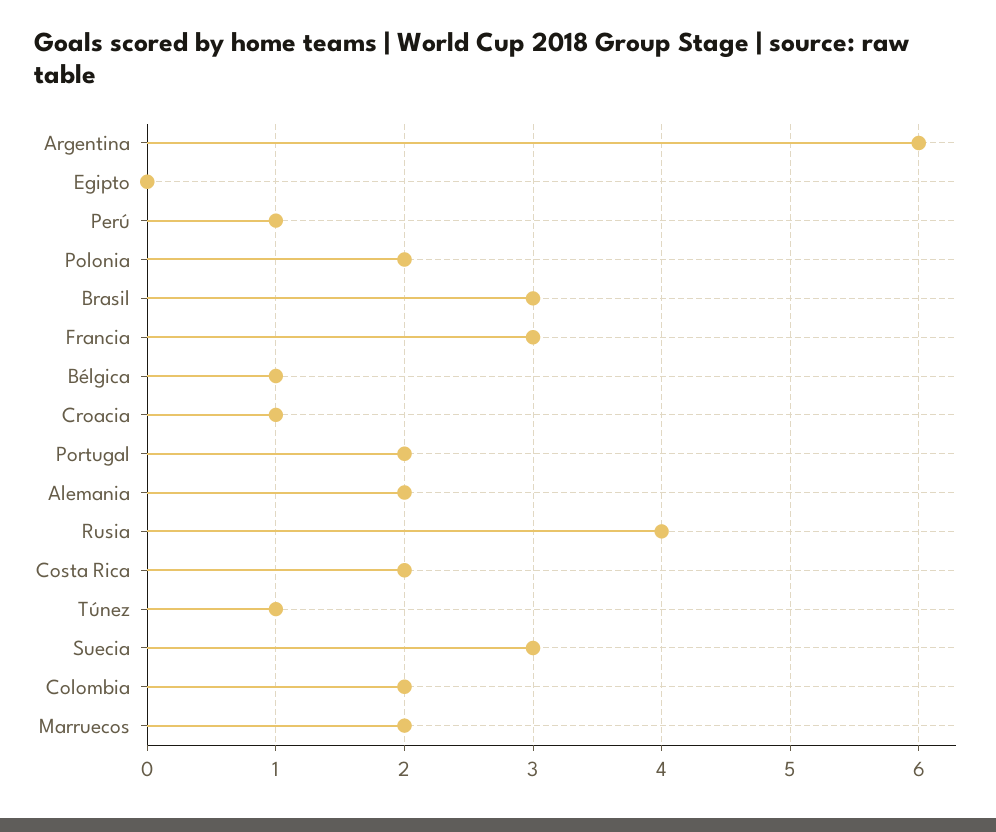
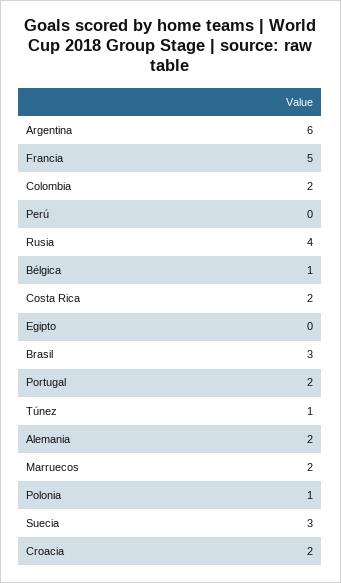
  {
    "Argentina": 6,
    "Egipto": 0,
-   "Perú": 1,
+   "Perú": 0,
-   "Polonia": 2,
+   "Polonia": 1,
    "Brasil": 3,
-   "Francia": 3,
+   "Francia": 5,
    "Bélgica": 1,
-   "Croacia": 1,
+   "Croacia": 2,
    "Portugal": 2,
    "Alemania": 2,
    "Rusia": 4,
    "Costa Rica": 2,
    "Túnez": 1,
    "Suecia": 3,
    "Colombia": 2,
    "Marruecos": 2
  }

